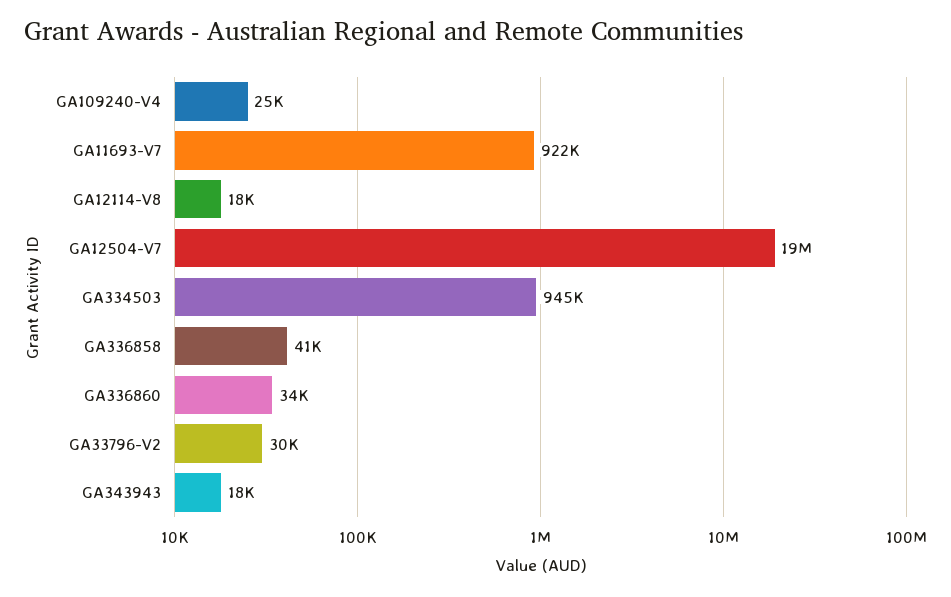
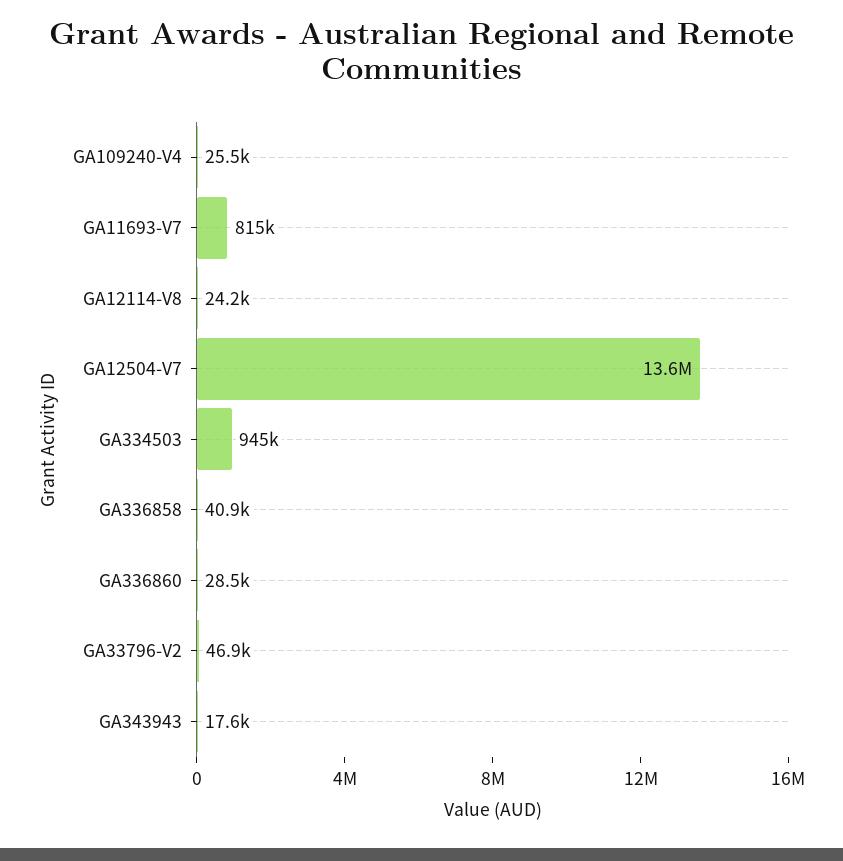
  {
    "GA109240-V4": 25500,
-   "GA11693-V7": 922000,
+   "GA11693-V7": 815000,
-   "GA12114-V8": 18000,
+   "GA12114-V8": 24200,
-   "GA12504-V7": 19000000,
+   "GA12504-V7": 13600000,
    "GA334503": 945000,
    "GA336858": 40900,
-   "GA336860": 34000,
+   "GA336860": 28500,
-   "GA33796-V2": 30000,
+   "GA33796-V2": 46900,
    "GA343943": 17600
  }

